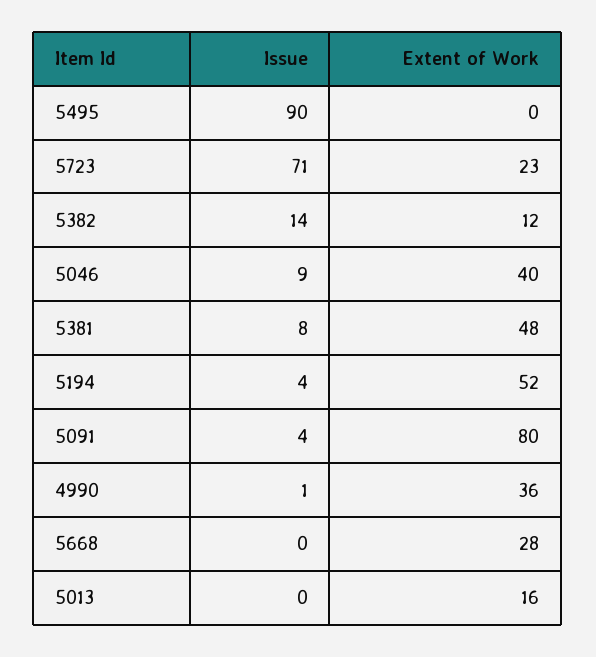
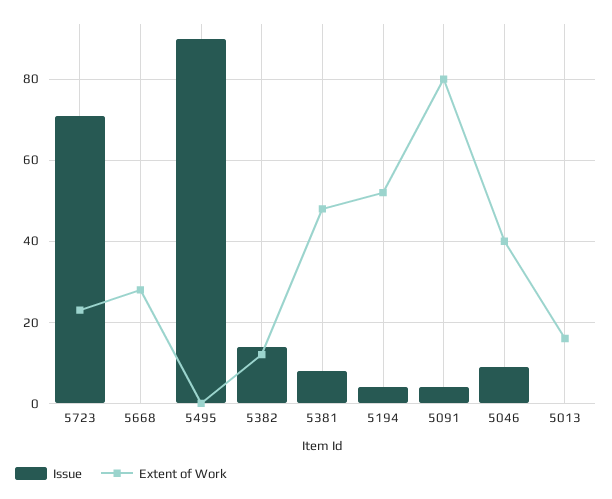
  {
    "Issue": {
      "5495": 90,
      "5723": 71,
      "5382": 14,
      "5046": 9,
      "5381": 8,
      "5194": 4,
      "5091": 4,
-     "4990": 1,
      "5668": 0,
      "5013": 0
    },
    "Extent of Work": {
      "5495": 0,
      "5723": 23,
      "5382": 12,
      "5046": 40,
      "5381": 48,
      "5194": 52,
      "5091": 80,
-     "4990": 36,
      "5668": 28,
      "5013": 16
    }
  }

